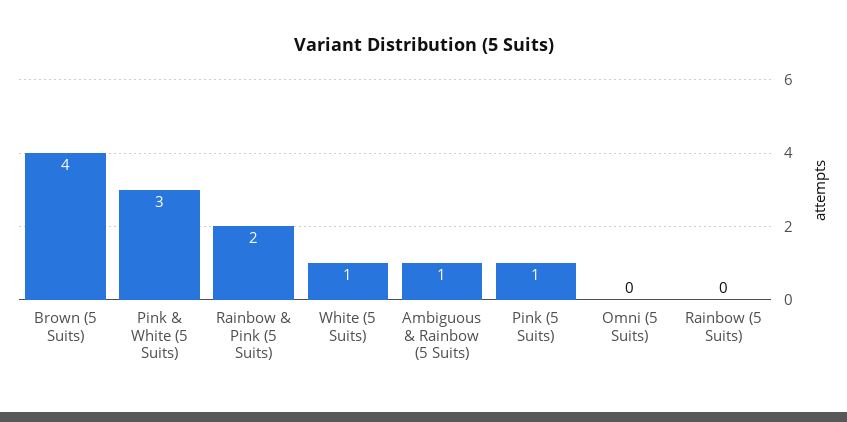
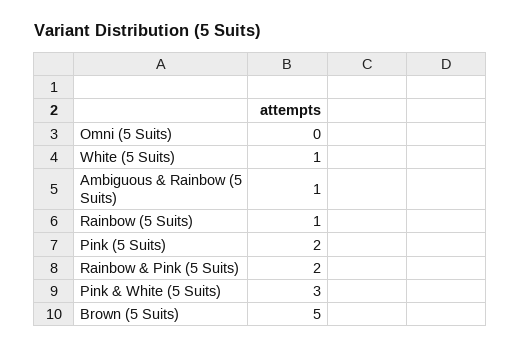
  {
-   "Brown (5 Suits)": 4,
+   "Brown (5 Suits)": 5,
    "Pink & White (5 Suits)": 3,
    "Rainbow & Pink (5 Suits)": 2,
    "White (5 Suits)": 1,
    "Ambiguous & Rainbow (5 Suits)": 1,
-   "Pink (5 Suits)": 1,
+   "Pink (5 Suits)": 2,
    "Omni (5 Suits)": 0,
-   "Rainbow (5 Suits)": 0
+   "Rainbow (5 Suits)": 1
  }

